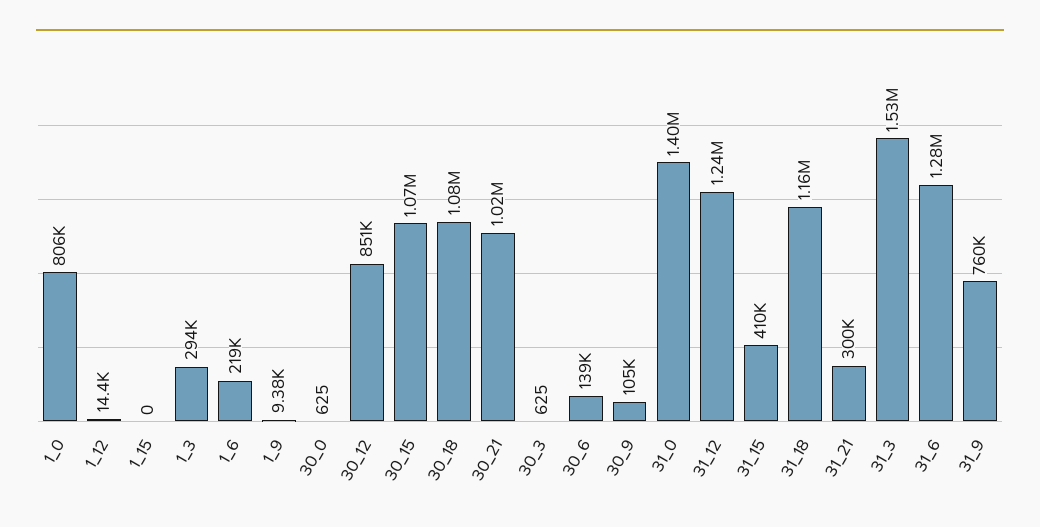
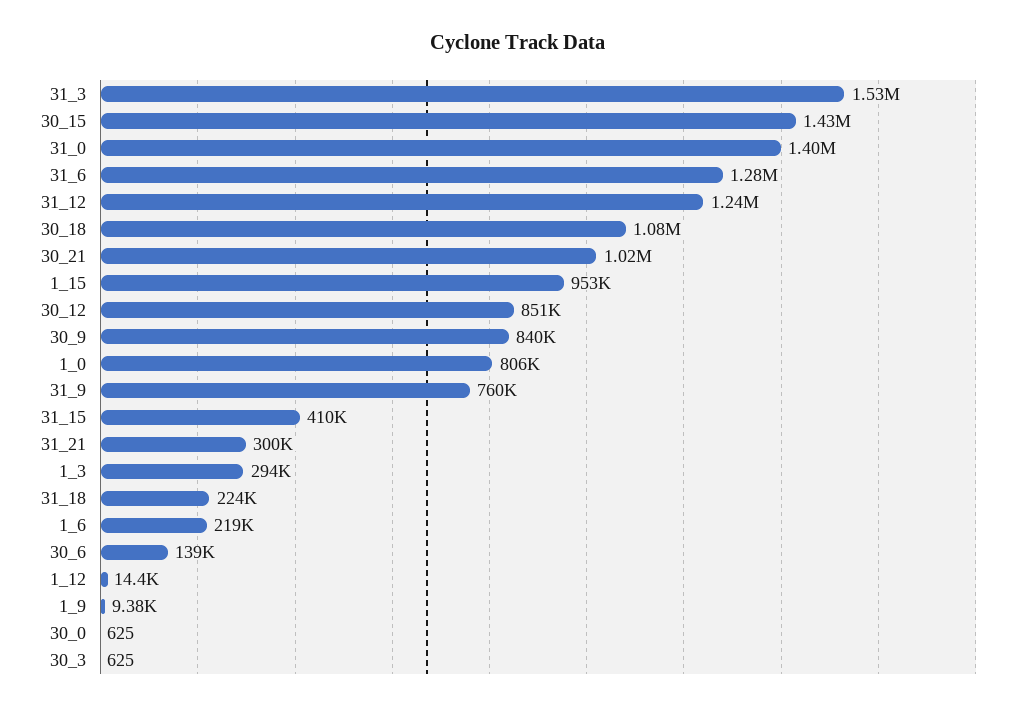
  {
    "1_0": 806000,
    "1_12": 14400,
-   "1_15": 0,
+   "1_15": 953000,
    "1_3": 294000,
    "1_6": 219000,
    "1_9": 9380,
    "30_0": 625,
    "30_12": 851000,
-   "30_15": 1070000,
+   "30_15": 1430000,
    "30_18": 1080000,
    "30_21": 1020000,
    "30_3": 625,
    "30_6": 139000,
-   "30_9": 105000,
+   "30_9": 840000,
    "31_0": 1400000,
    "31_12": 1240000,
    "31_15": 410000,
-   "31_18": 1160000,
+   "31_18": 224000,
    "31_21": 300000,
    "31_3": 1530000,
    "31_6": 1280000,
    "31_9": 760000
  }

